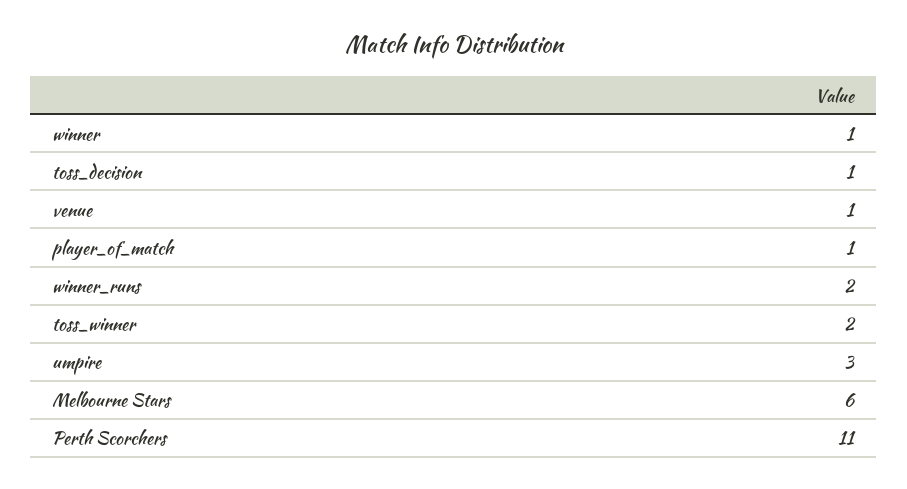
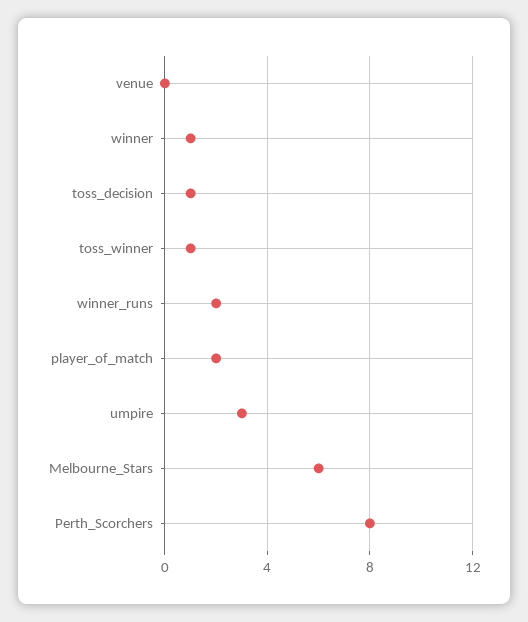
  {
    "winner": 1,
    "toss_decision": 1,
-   "venue": 1,
+   "venue": 0,
-   "player_of_match": 1,
+   "player_of_match": 2,
    "winner_runs": 2,
-   "toss_winner": 2,
+   "toss_winner": 1,
    "umpire": 3,
    "Melbourne Stars": 6,
-   "Perth Scorchers": 11
+   "Perth Scorchers": 8
  }

